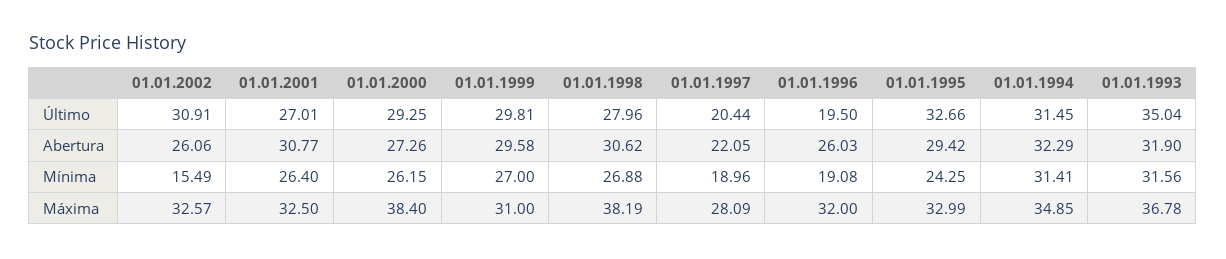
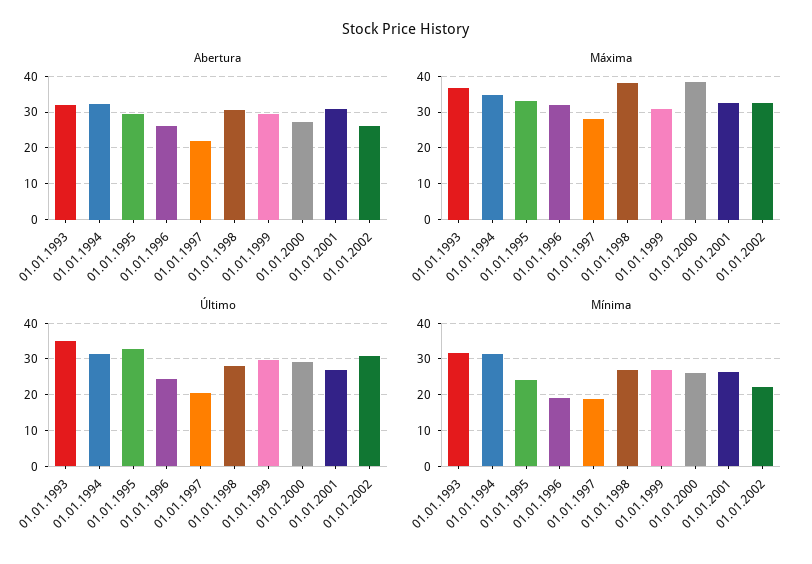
  {
    "Último": {
      "01.01.2002": 30.91,
      "01.01.2001": 27.01,
      "01.01.2000": 29.25,
      "01.01.1999": 29.81,
      "01.01.1998": 27.96,
      "01.01.1997": 20.44,
-     "01.01.1996": 19.5,
+     "01.01.1996": 24,
      "01.01.1995": 32.66,
      "01.01.1994": 31.45,
      "01.01.1993": 35.04
    },
    "Abertura": {
      "01.01.2002": 26.06,
      "01.01.2001": 30.77,
      "01.01.2000": 27.26,
      "01.01.1999": 29.58,
      "01.01.1998": 30.62,
      "01.01.1997": 22.05,
      "01.01.1996": 26.03,
      "01.01.1995": 29.42,
      "01.01.1994": 32.29,
      "01.01.1993": 31.9
    },
    "Mínima": {
-     "01.01.2002": 15.49,
+     "01.01.2002": 22,
      "01.01.2001": 26.4,
      "01.01.2000": 26.15,
      "01.01.1999": 27,
      "01.01.1998": 26.88,
      "01.01.1997": 18.96,
      "01.01.1996": 19.08,
      "01.01.1995": 24.25,
      "01.01.1994": 31.41,
      "01.01.1993": 31.56
    },
    "Máxima": {
      "01.01.2002": 32.57,
      "01.01.2001": 32.5,
      "01.01.2000": 38.4,
      "01.01.1999": 31,
      "01.01.1998": 38.19,
      "01.01.1997": 28.09,
      "01.01.1996": 32,
      "01.01.1995": 32.99,
      "01.01.1994": 34.85,
      "01.01.1993": 36.78
    }
  }

